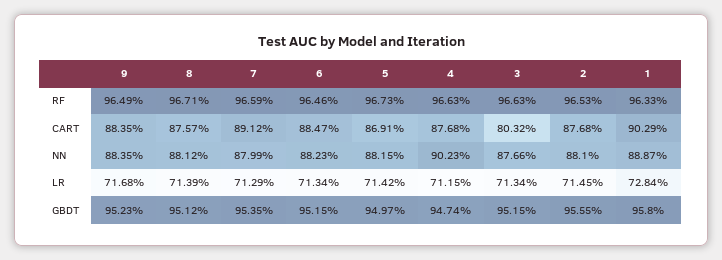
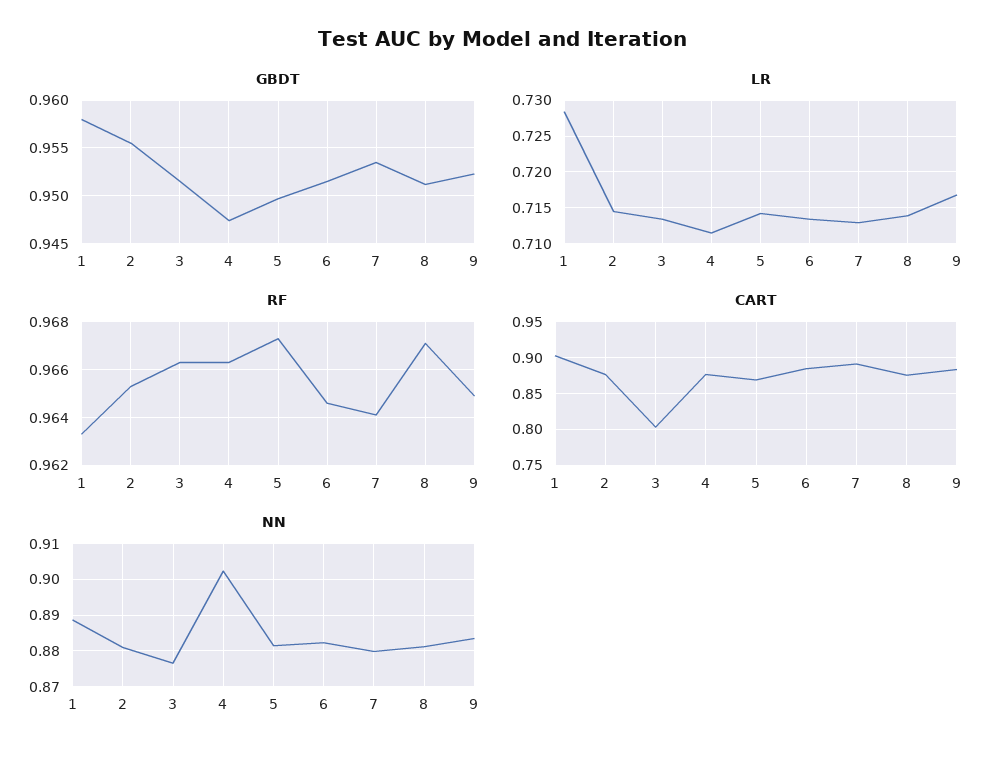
  {
    "RF": {
      "9": 0.9649,
      "8": 0.9671,
-     "7": 0.9659,
+     "7": 0.964,
      "6": 0.9646,
      "5": 0.9673,
      "4": 0.9663,
      "3": 0.9663,
      "2": 0.9653,
      "1": 0.9633
    },
    "CART": {
      "9": 0.8835,
      "8": 0.8757,
      "7": 0.8912,
      "6": 0.8847,
      "5": 0.8691,
      "4": 0.8768,
      "3": 0.8032,
      "2": 0.8768,
      "1": 0.9029
    },
    "NN": {
      "9": 0.8835,
      "8": 0.8812,
      "7": 0.8799,
      "6": 0.8823,
      "5": 0.8815,
      "4": 0.9023,
      "3": 0.8766,
      "2": 0.881,
      "1": 0.8887
    },
    "LR": {
      "9": 0.7168,
      "8": 0.7139,
      "7": 0.7129,
      "6": 0.7134,
      "5": 0.7142,
      "4": 0.7115,
      "3": 0.7134,
      "2": 0.7145,
      "1": 0.7284
    },
    "GBDT": {
      "9": 0.9523,
      "8": 0.9512,
      "7": 0.9535,
      "6": 0.9515,
      "5": 0.9497,
      "4": 0.9474,
      "3": 0.9515,
      "2": 0.9555,
      "1": 0.958
    }
  }

